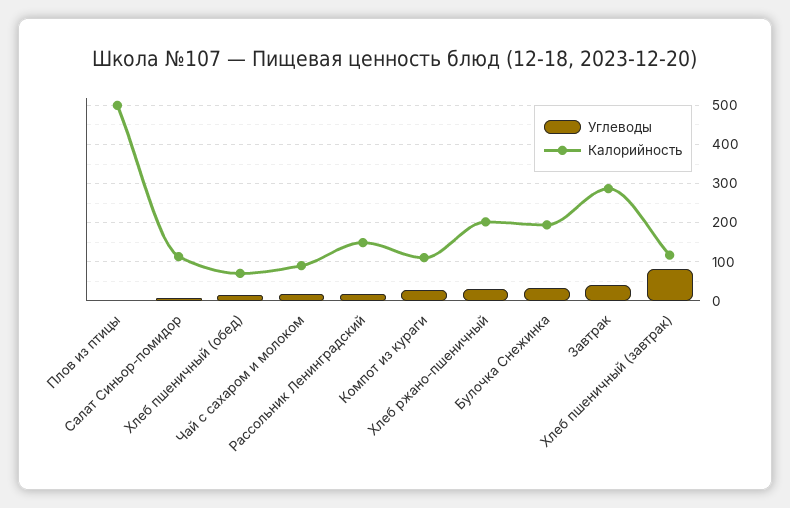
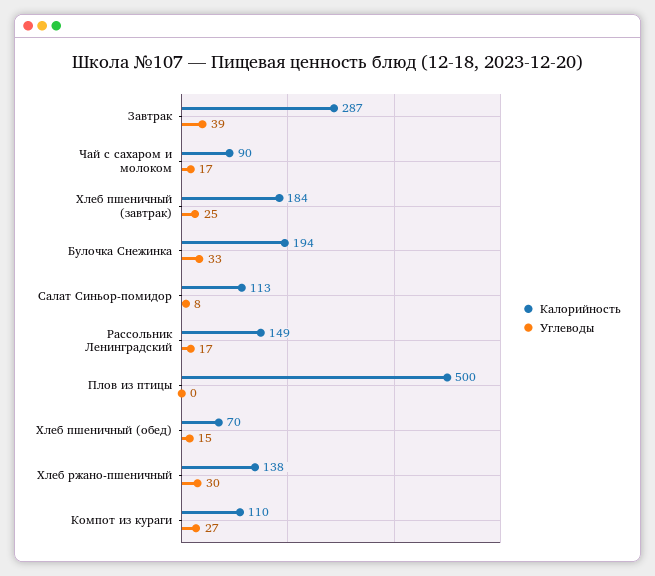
  {
    "Углеводы": {
      "Плов из птицы": 0,
      "Салат Синьор-помидор": 8,
      "Хлеб пшеничный (обед)": 15,
      "Чай с сахаром и молоком": 17,
      "Рассольник Ленинградский": 17,
      "Компот из кураги": 27,
      "Хлеб ржано-пшеничный": 30,
      "Булочка Снежинка": 33,
      "Завтрак": 39,
-     "Хлеб пшеничный (завтрак)": 80
+     "Хлеб пшеничный (завтрак)": 25
    },
    "Калорийность": {
      "Плов из птицы": 500,
      "Салат Синьор-помидор": 113,
      "Хлеб пшеничный (обед)": 70,
      "Чай с сахаром и молоком": 90,
      "Рассольник Ленинградский": 149,
      "Компот из кураги": 110,
-     "Хлеб ржано-пшеничный": 200,
+     "Хлеб ржано-пшеничный": 138,
      "Булочка Снежинка": 194,
      "Завтрак": 287,
-     "Хлеб пшеничный (завтрак)": 120
+     "Хлеб пшеничный (завтрак)": 184
    }
  }

